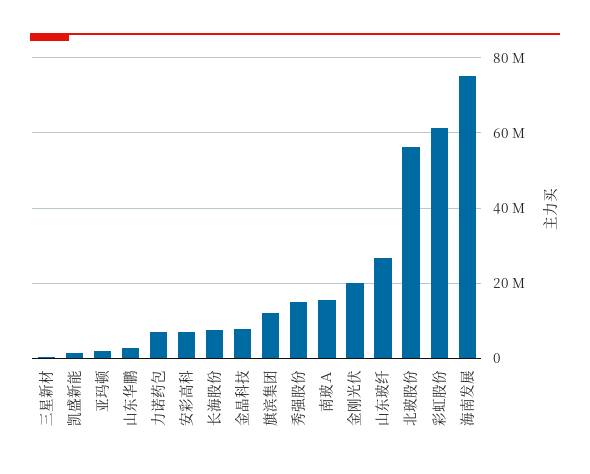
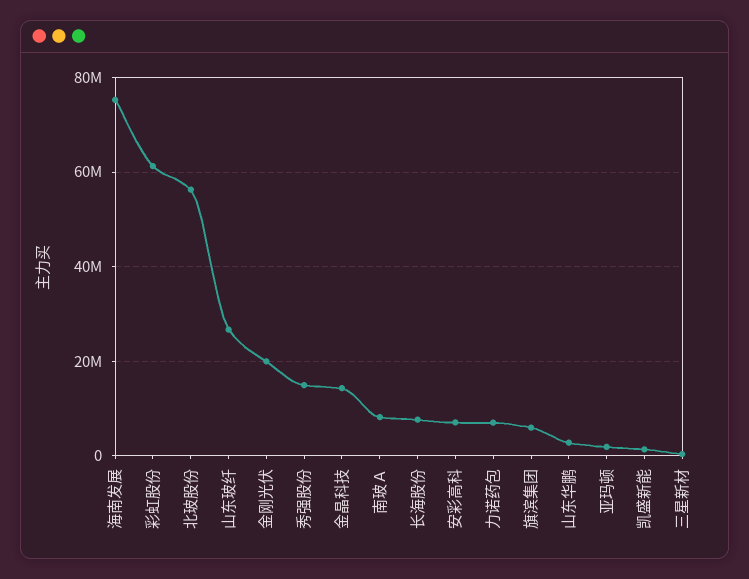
  {
    "三星新材": 0,
    "凯盛新能": 2000000,
    "亚玛顿": 2000000,
    "山东华鹏": 2000000,
    "力诺药包": 6000000,
    "安彩高科": 8000000,
    "长海股份": 8000000,
-   "金晶科技": 8000000,
+   "金晶科技": 14000000,
-   "旗滨集团": 12000000,
+   "旗滨集团": 6000000,
    "秀强股份": 14000000,
-   "南玻Ａ": 16000000,
+   "南玻Ａ": 8000000,
    "金刚光伏": 20000000,
    "山东玻纤": 26000000,
    "北玻股份": 56000000,
    "彩虹股份": 62000000,
    "海南发展": 76000000
  }

